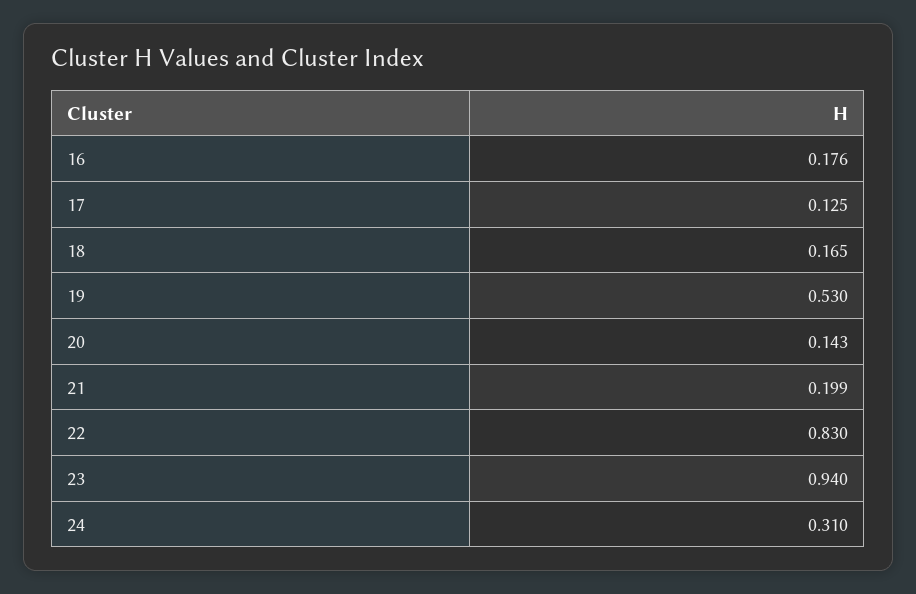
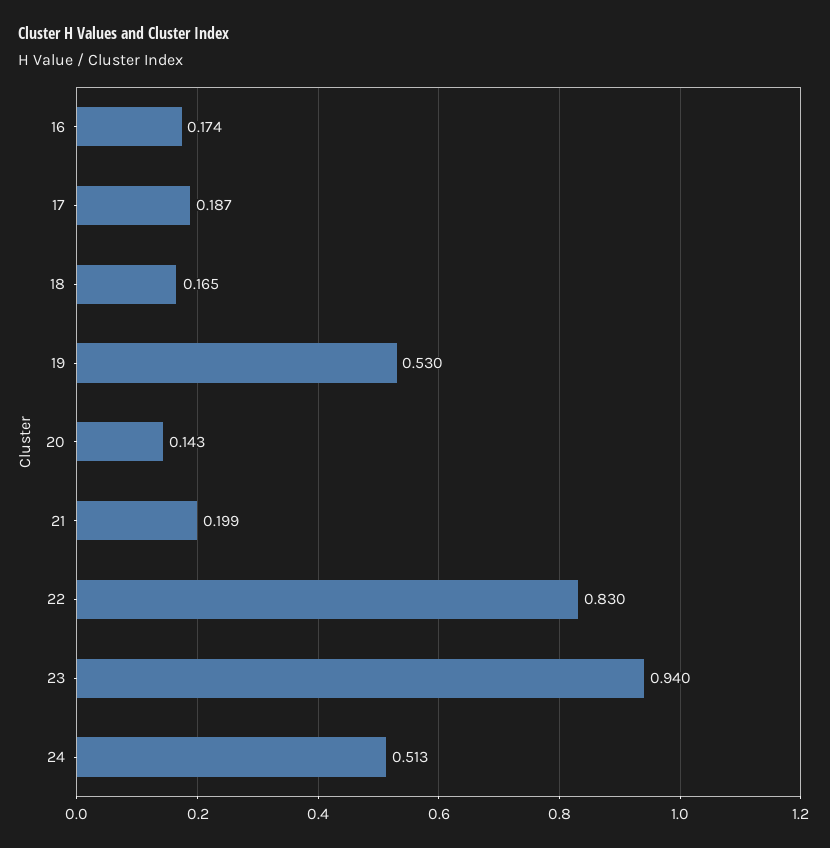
  {
-   "16": 0.176,
+   "16": 0.174,
-   "17": 0.125,
+   "17": 0.187,
    "18": 0.165,
    "19": 0.53,
    "20": 0.143,
    "21": 0.199,
    "22": 0.83,
    "23": 0.94,
-   "24": 0.31
+   "24": 0.513
  }

